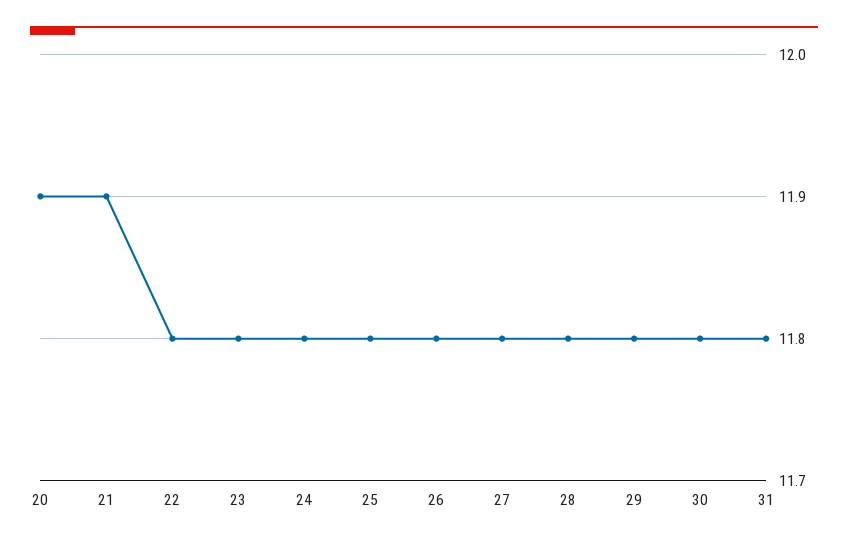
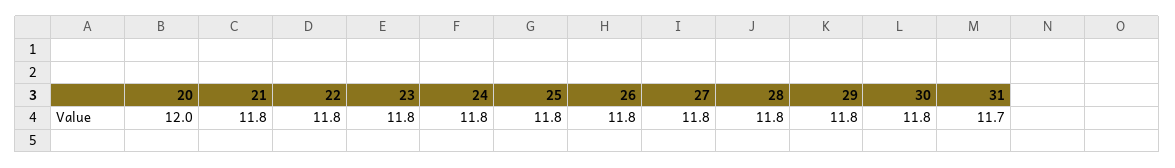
  {
-   "20": 11.9,
+   "20": 12,
-   "21": 11.9,
+   "21": 11.8,
    "22": 11.8,
    "23": 11.8,
    "24": 11.8,
    "25": 11.8,
    "26": 11.8,
    "27": 11.8,
    "28": 11.8,
    "29": 11.8,
    "30": 11.8,
-   "31": 11.8
+   "31": 11.7
  }

